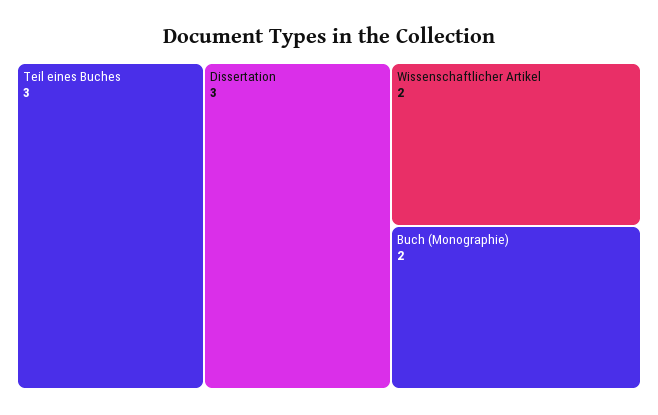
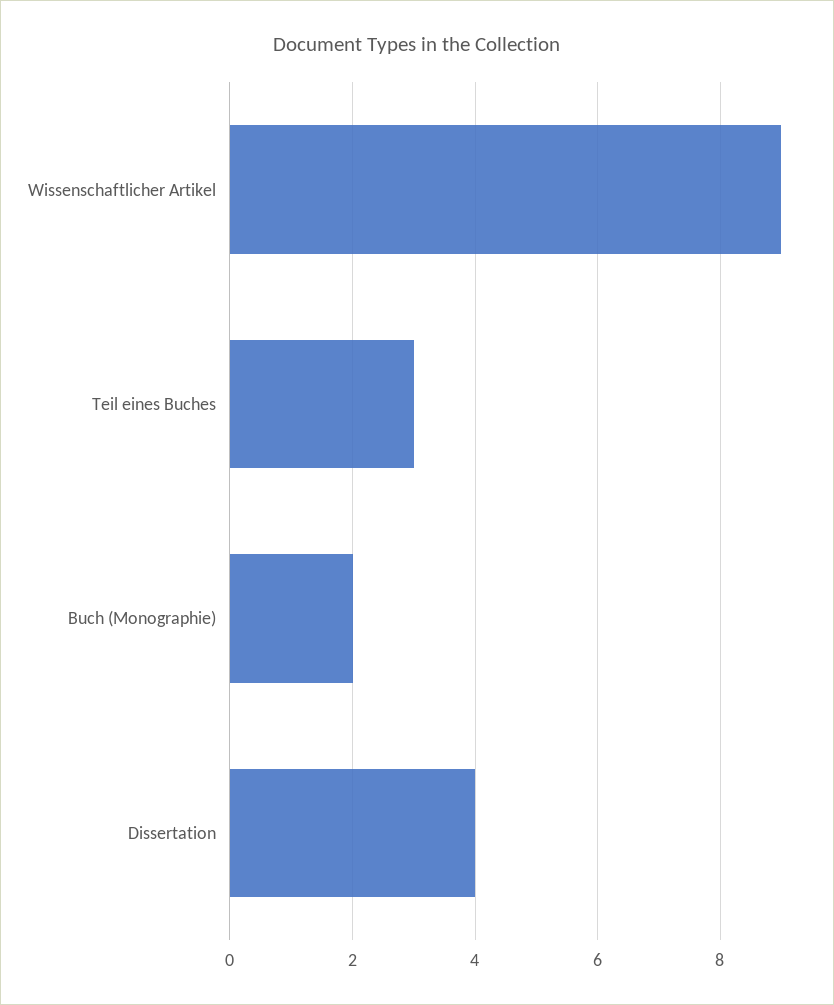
  {
    "Teil eines Buches": 3,
-   "Dissertation": 3,
+   "Dissertation": 4,
-   "Wissenschaftlicher Artikel": 2,
+   "Wissenschaftlicher Artikel": 9,
    "Buch (Monographie)": 2
  }

